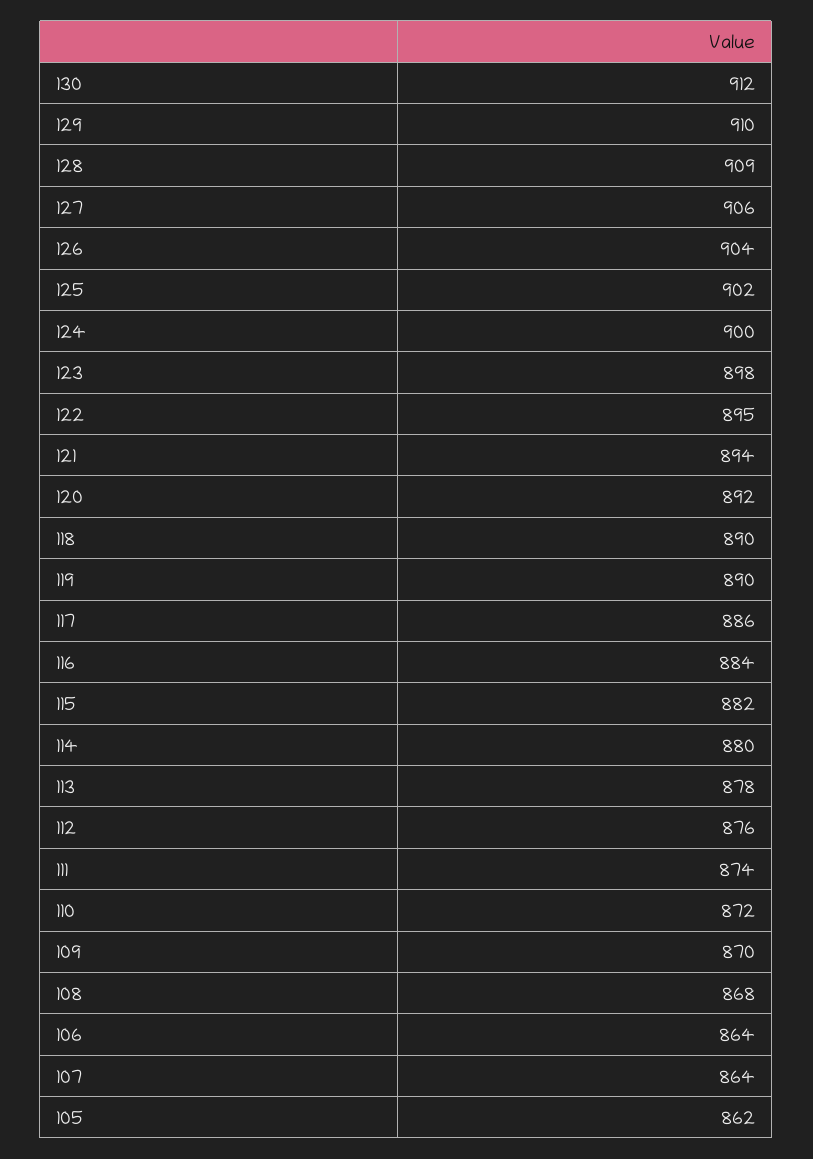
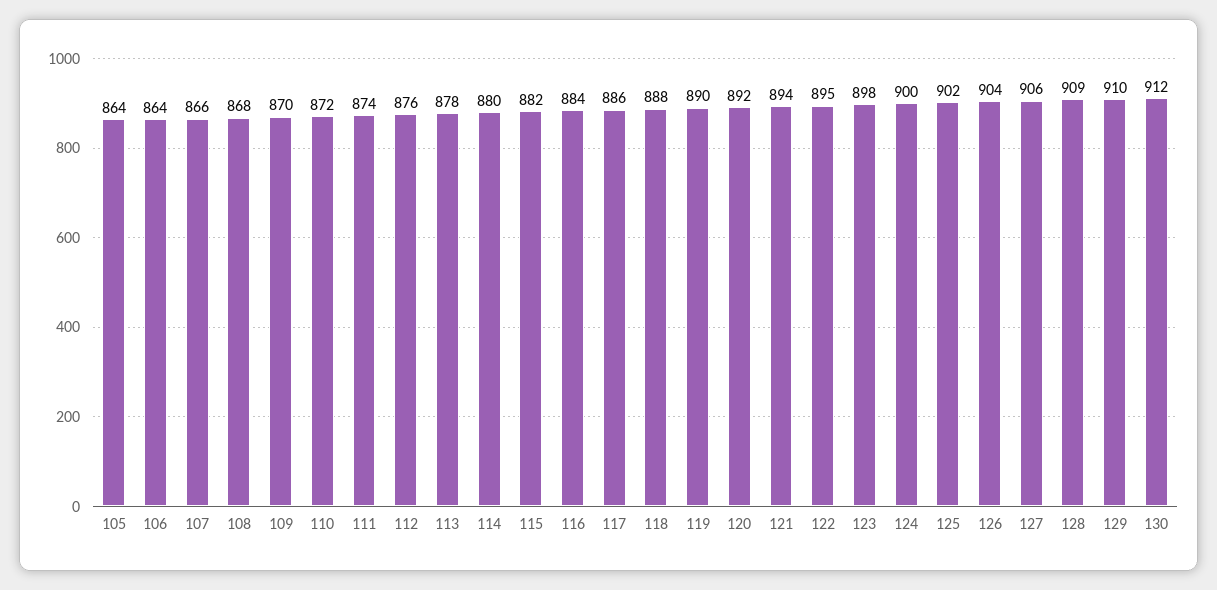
  {
    "130": 912,
    "129": 910,
    "128": 909,
    "127": 906,
    "126": 904,
    "125": 902,
    "124": 900,
    "123": 898,
    "122": 895,
    "121": 894,
    "120": 892,
-   "118": 890,
+   "118": 888,
    "119": 890,
    "117": 886,
    "116": 884,
    "115": 882,
    "114": 880,
    "113": 878,
    "112": 876,
    "111": 874,
    "110": 872,
    "109": 870,
    "108": 868,
    "106": 864,
-   "107": 864,
+   "107": 866,
-   "105": 862
+   "105": 864
  }

